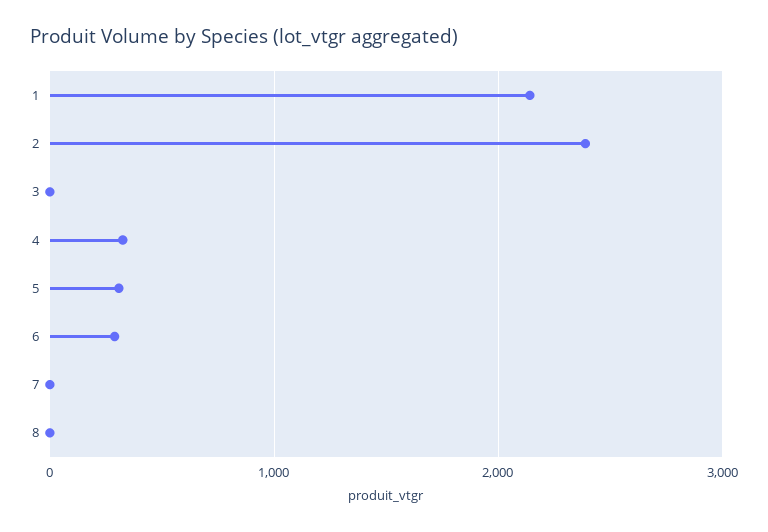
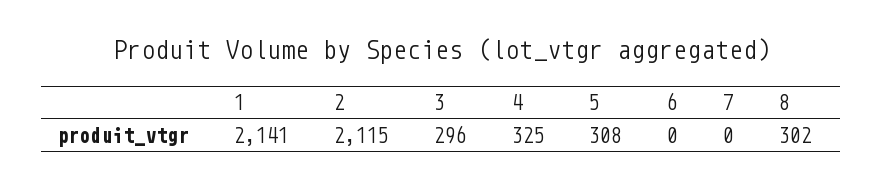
  {
    "1": 2141,
-   "2": 2400,
+   "2": 2115,
-   "3": 0,
+   "3": 296,
    "4": 325,
    "5": 308,
-   "6": 300,
+   "6": 0,
    "7": 0,
-   "8": 0
+   "8": 302
  }

